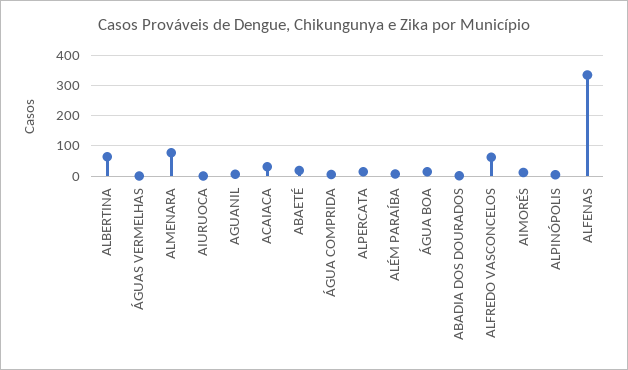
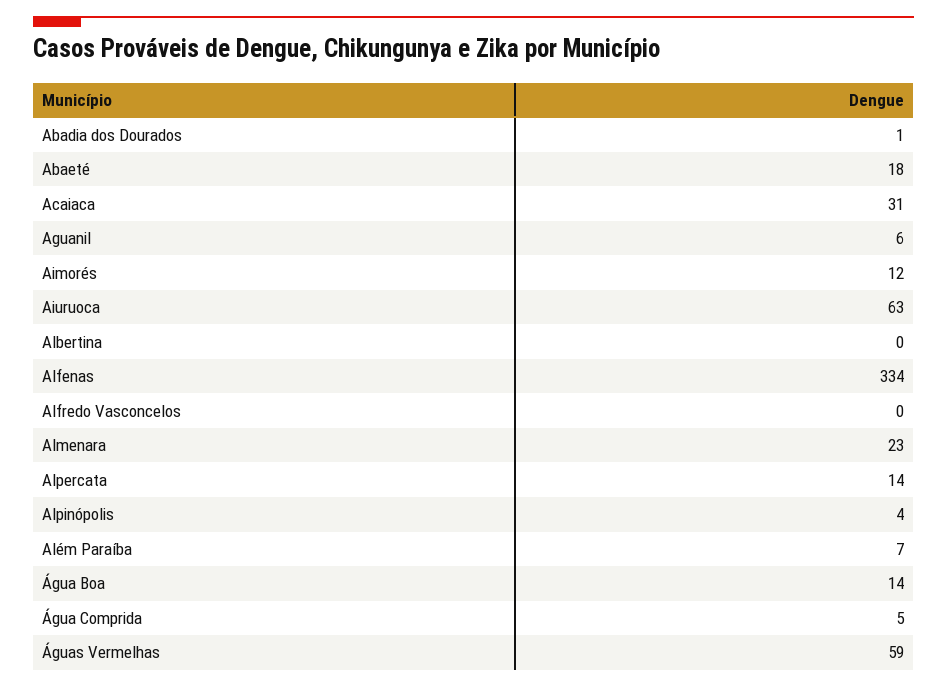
  {
-   "ALBERTINA": 60,
+   "ALBERTINA": 0,
-   "ÁGUAS VERMELHAS": 0,
+   "ÁGUAS VERMELHAS": 59,
-   "ALMENARA": 80,
+   "ALMENARA": 23,
-   "AIURUOCA": 0,
+   "AIURUOCA": 63,
    "AGUANIL": 6,
    "ACAIACA": 31,
    "ABAETÉ": 18,
    "ÁGUA COMPRIDA": 5,
    "ALPERCATA": 14,
    "ALÉM PARAÍBA": 7,
    "ÁGUA BOA": 14,
    "ABADIA DOS DOURADOS": 1,
-   "ALFREDO VASCONCELOS": 60,
+   "ALFREDO VASCONCELOS": 0,
    "AIMORÉS": 12,
    "ALPINÓPOLIS": 4,
    "ALFENAS": 334
  }

